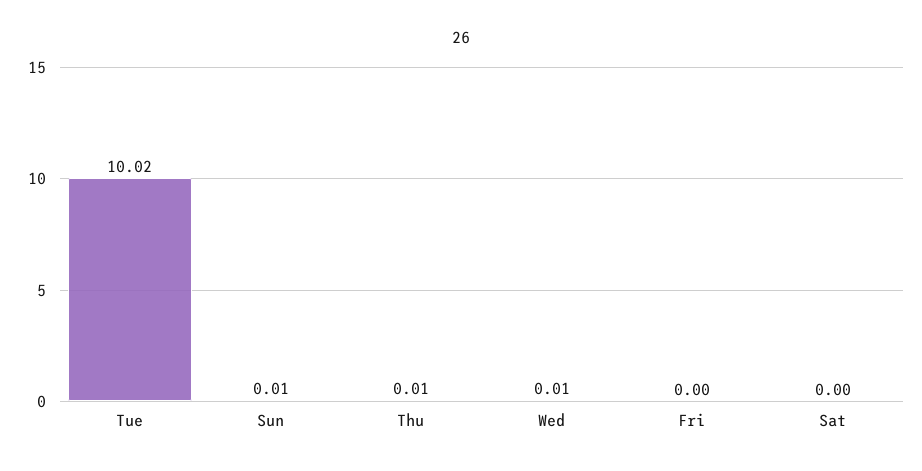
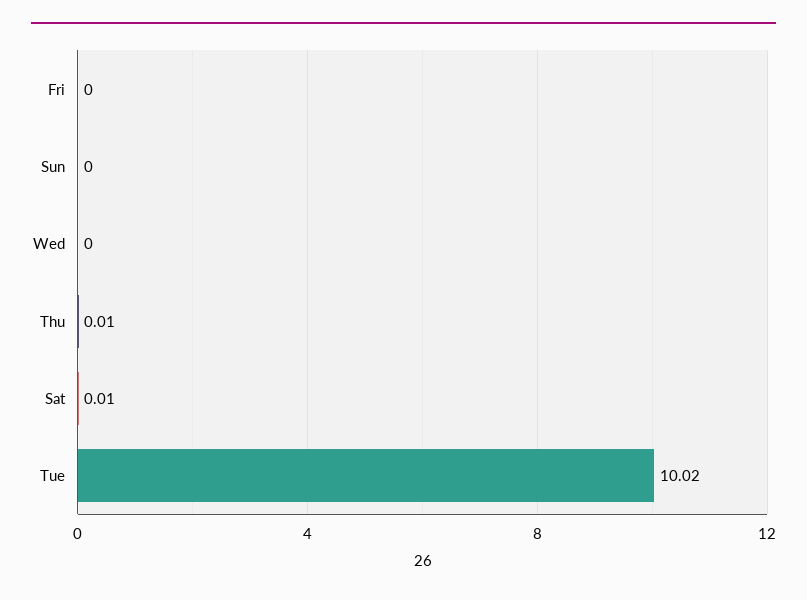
  {
    "Tue": 10.02,
-   "Sun": 0.01,
+   "Sun": 0,
    "Thu": 0.01,
-   "Wed": 0.01,
+   "Wed": 0,
    "Fri": 0,
-   "Sat": 0
+   "Sat": 0.01
  }

